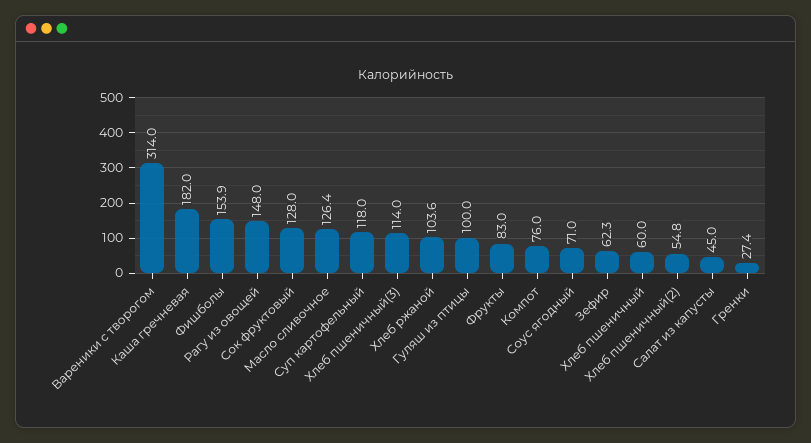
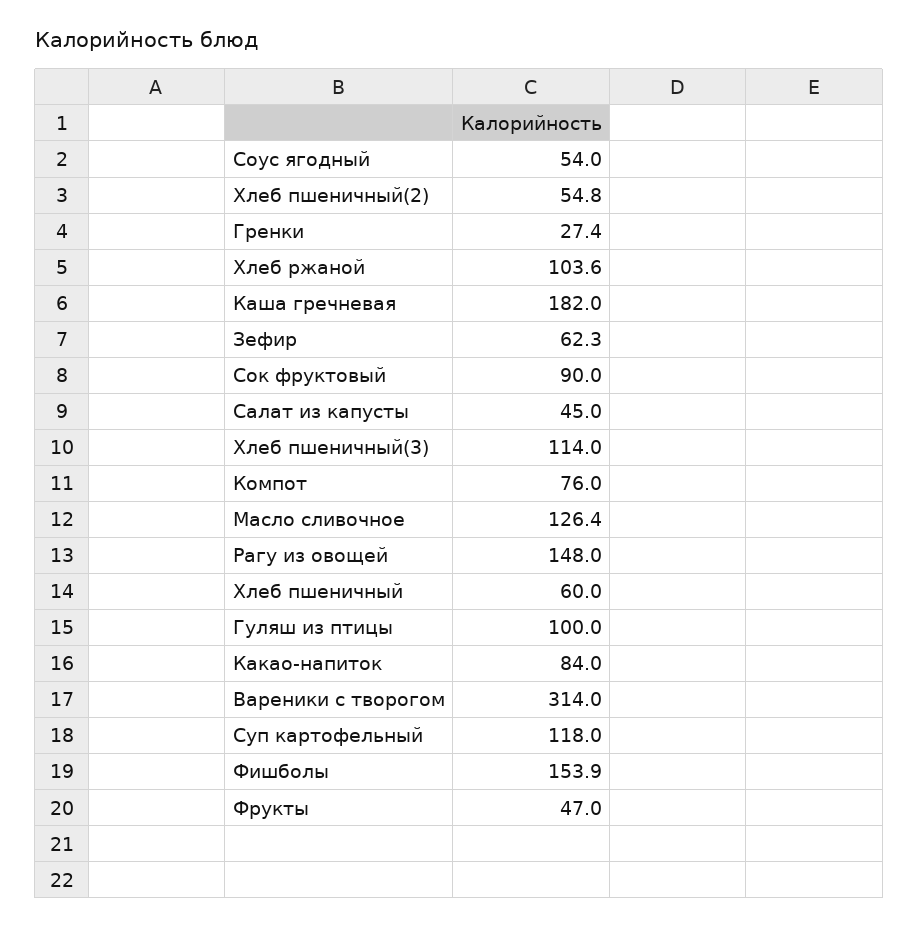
  {
    "Вареники с творогом": 314,
    "Каша гречневая": 182,
    "Фишболы": 153.9,
    "Рагу из овощей": 148,
-   "Сок фруктовый": 128,
+   "Сок фруктовый": 90,
    "Масло сливочное": 126.4,
    "Суп картофельный": 118,
    "Хлеб пшеничный(3)": 114,
    "Хлеб ржаной": 103.6,
    "Гуляш из птицы": 100,
-   "Фрукты": 83,
+   "Фрукты": 47,
    "Компот": 76,
-   "Соус ягодный": 71,
+   "Соус ягодный": 54,
    "Зефир": 62.3,
    "Хлеб пшеничный": 60,
    "Хлеб пшеничный(2)": 54.8,
    "Салат из капусты": 45,
-   "Гренки": 27.4
+   "Гренки": 27.4,
+   "Какао-напиток": 84
  }

